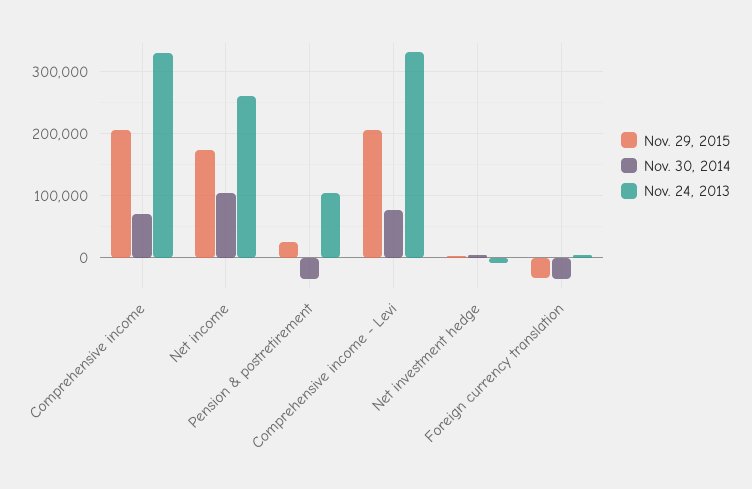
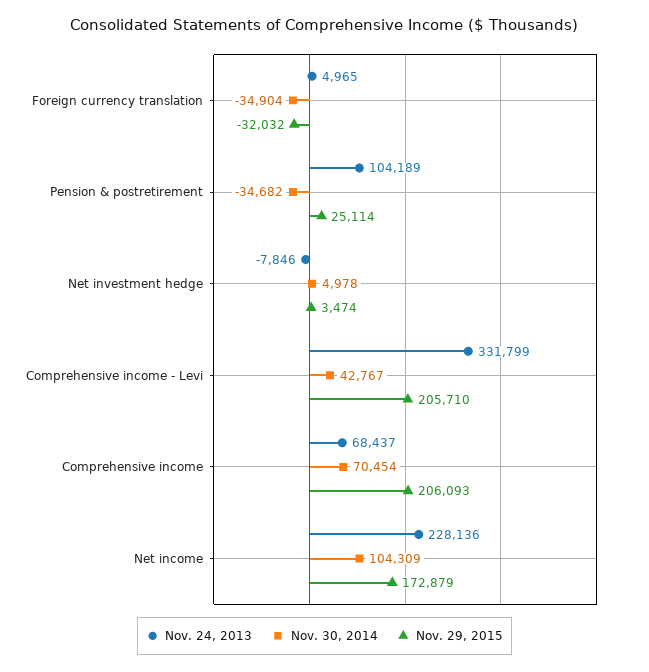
  {
    "Nov. 29, 2015": {
      "Comprehensive income": 206093,
      "Net income": 172879,
      "Pension & postretirement": 25114,
      "Comprehensive income - Levi": 205710,
      "Net investment hedge": 3474,
      "Foreign currency translation": -32032
    },
    "Nov. 30, 2014": {
      "Comprehensive income": 70454,
      "Net income": 104309,
      "Pension & postretirement": -34682,
-     "Comprehensive income - Levi": 80000,
+     "Comprehensive income - Levi": 42767,
      "Net investment hedge": 4978,
      "Foreign currency translation": -34904
    },
    "Nov. 24, 2013": {
-     "Comprehensive income": 330000,
+     "Comprehensive income": 68437,
-     "Net income": 260000,
+     "Net income": 228136,
      "Pension & postretirement": 104189,
      "Comprehensive income - Levi": 331799,
      "Net investment hedge": -7846,
      "Foreign currency translation": 4965
    }
  }

